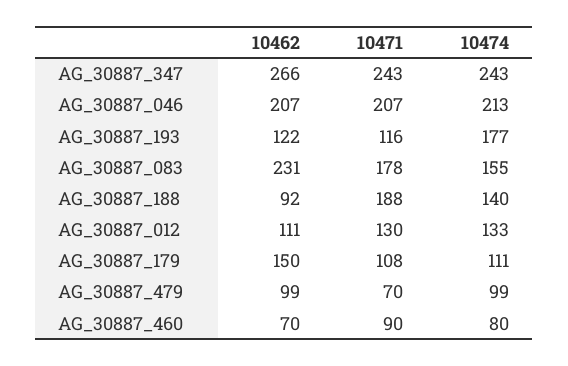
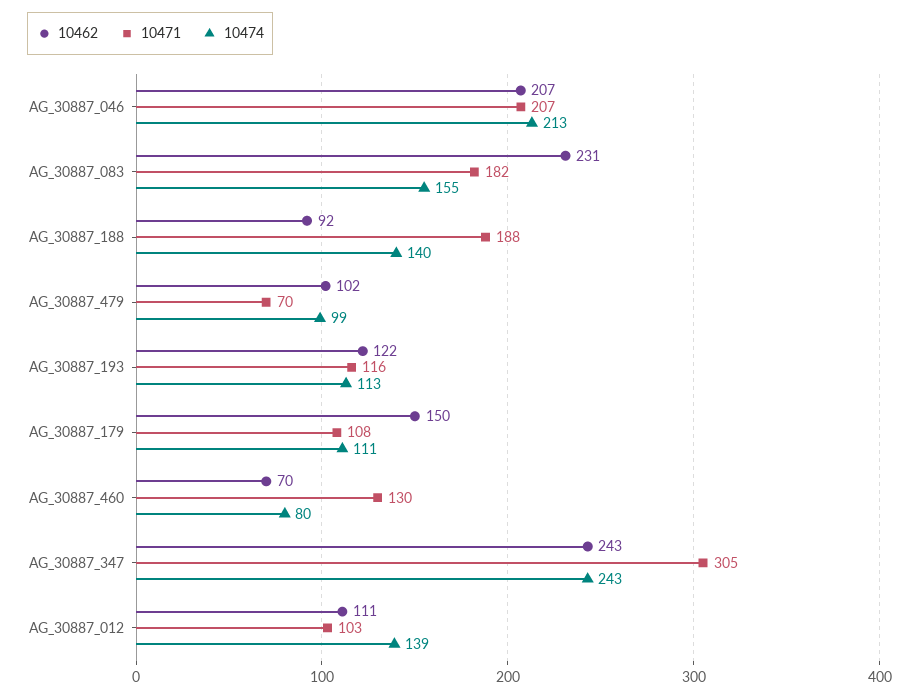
  {
    "10462": {
-     "AG_30887_347": 266,
+     "AG_30887_347": 243,
      "AG_30887_046": 207,
      "AG_30887_193": 122,
      "AG_30887_083": 231,
      "AG_30887_188": 92,
      "AG_30887_012": 111,
      "AG_30887_179": 150,
-     "AG_30887_479": 99,
+     "AG_30887_479": 102,
      "AG_30887_460": 70
    },
    "10471": {
-     "AG_30887_347": 243,
+     "AG_30887_347": 305,
      "AG_30887_046": 207,
      "AG_30887_193": 116,
-     "AG_30887_083": 178,
+     "AG_30887_083": 182,
      "AG_30887_188": 188,
-     "AG_30887_012": 130,
+     "AG_30887_012": 103,
      "AG_30887_179": 108,
      "AG_30887_479": 70,
-     "AG_30887_460": 90
+     "AG_30887_460": 130
    },
    "10474": {
      "AG_30887_347": 243,
      "AG_30887_046": 213,
-     "AG_30887_193": 177,
+     "AG_30887_193": 113,
      "AG_30887_083": 155,
      "AG_30887_188": 140,
-     "AG_30887_012": 133,
+     "AG_30887_012": 139,
      "AG_30887_179": 111,
      "AG_30887_479": 99,
      "AG_30887_460": 80
    }
  }

